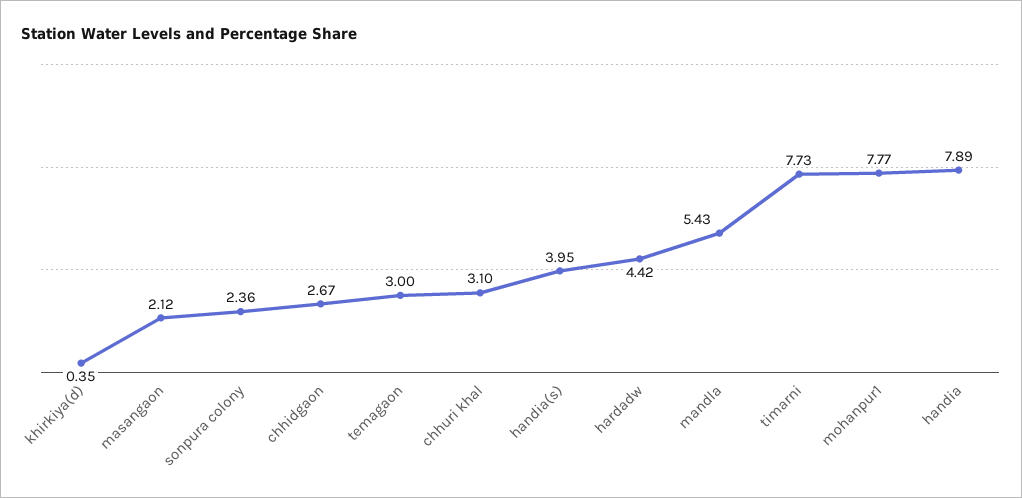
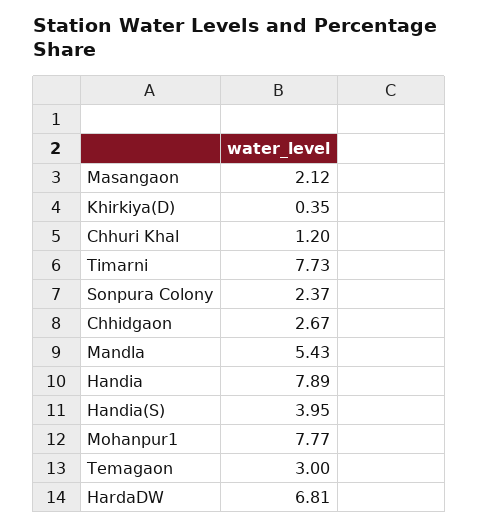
  {
    "khirkiya(d)": 0.35,
    "masangaon": 2.12,
-   "sonpura colony": 2.36,
+   "sonpura colony": 2.37,
    "chhidgaon": 2.67,
    "temagaon": 3,
-   "chhuri khal": 3.1,
+   "chhuri khal": 1.2,
    "handia(s)": 3.95,
-   "hardadw": 4.42,
+   "hardadw": 6.81,
    "mandla": 5.43,
    "timarni": 7.73,
    "mohanpur1": 7.77,
    "handia": 7.89
  }

